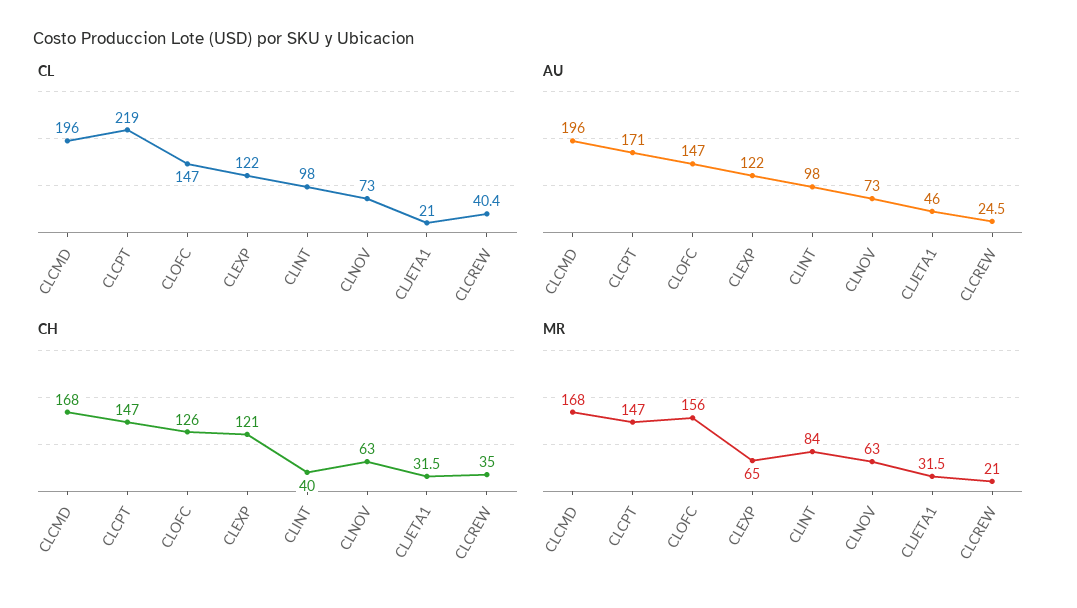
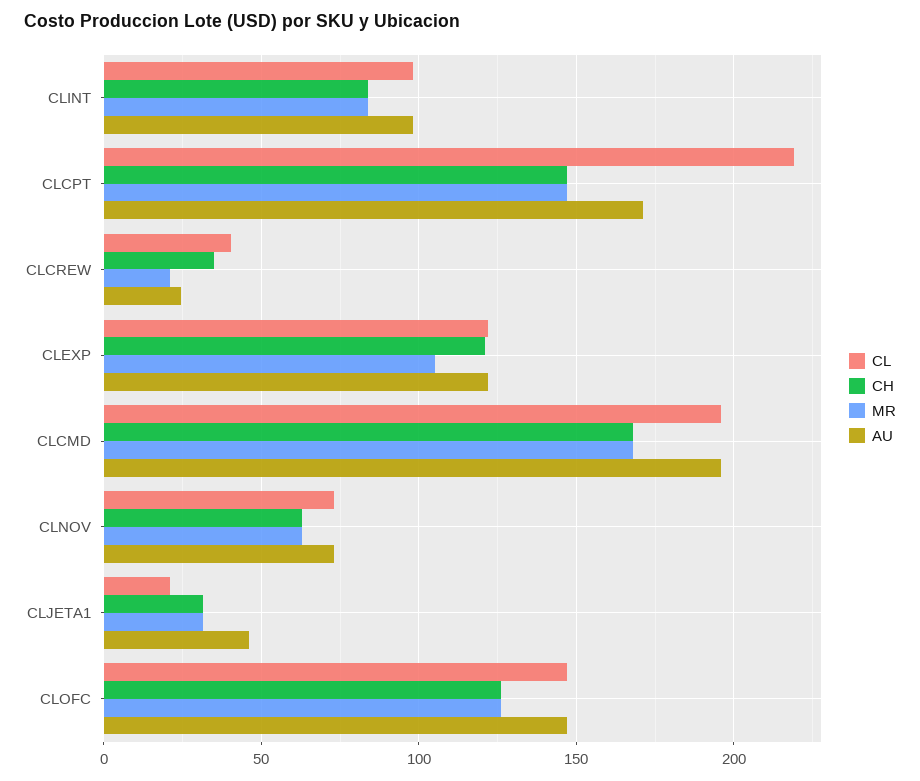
  {
    "CL": {
      "CLCMD": 196,
      "CLCPT": 219,
      "CLOFC": 147,
      "CLEXP": 122,
      "CLINT": 98,
      "CLNOV": 73,
      "CLJETA1": 21,
      "CLCREW": 40.4
    },
    "AU": {
      "CLCMD": 196,
      "CLCPT": 171,
      "CLOFC": 147,
      "CLEXP": 122,
      "CLINT": 98,
      "CLNOV": 73,
      "CLJETA1": 46,
      "CLCREW": 24.5
    },
    "CH": {
      "CLCMD": 168,
      "CLCPT": 147,
      "CLOFC": 126,
      "CLEXP": 121,
-     "CLINT": 40,
+     "CLINT": 85,
      "CLNOV": 63,
      "CLJETA1": 31.5,
      "CLCREW": 35
    },
    "MR": {
      "CLCMD": 168,
      "CLCPT": 147,
-     "CLOFC": 156,
+     "CLOFC": 125,
-     "CLEXP": 65,
+     "CLEXP": 105,
      "CLINT": 84,
      "CLNOV": 63,
      "CLJETA1": 31.5,
      "CLCREW": 21
    }
  }

